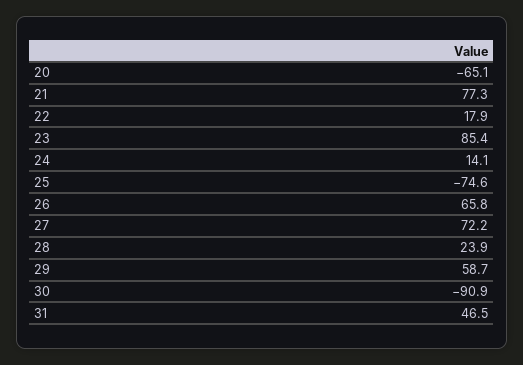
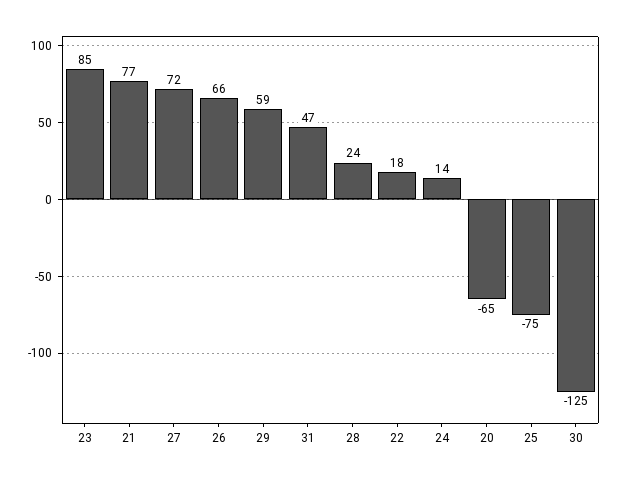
  {
    "20": -65.1,
    "21": 77.3,
    "22": 17.9,
    "23": 85.4,
    "24": 14.1,
    "25": -74.6,
    "26": 65.8,
    "27": 72.2,
    "28": 23.9,
    "29": 58.7,
-   "30": -90.9,
+   "30": -125,
    "31": 46.5
  }

